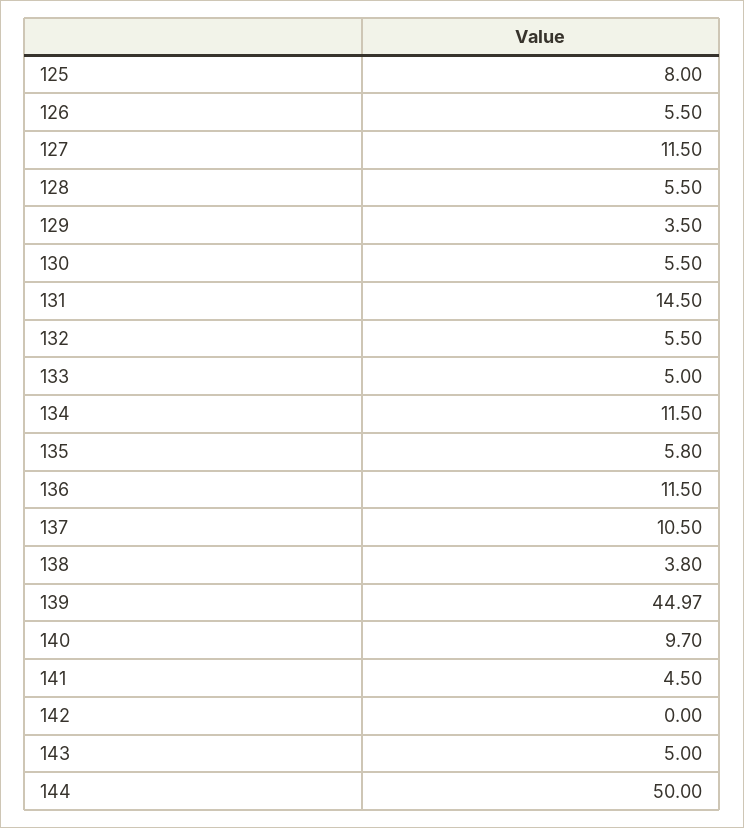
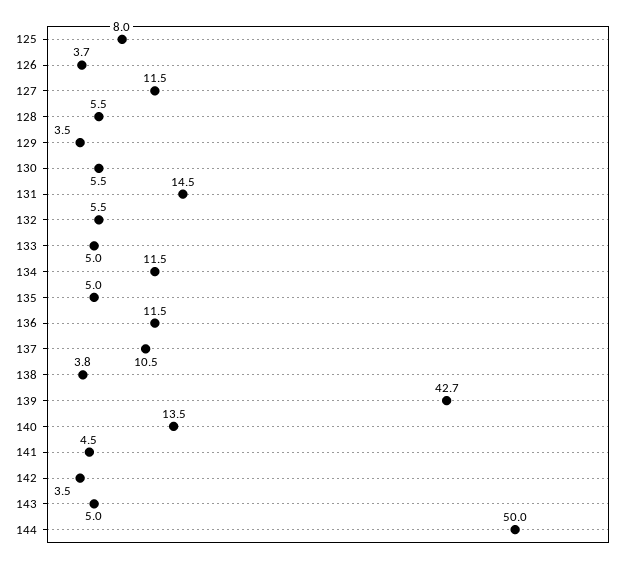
  {
    "125": 8,
-   "126": 5.5,
+   "126": 3.7,
    "127": 11.5,
    "128": 5.5,
    "129": 3.5,
    "130": 5.5,
    "131": 14.5,
    "132": 5.5,
    "133": 5,
    "134": 11.5,
-   "135": 5.8,
+   "135": 5,
    "136": 11.5,
    "137": 10.5,
    "138": 3.8,
-   "139": 44.97,
+   "139": 42.7,
-   "140": 9.7,
+   "140": 13.5,
    "141": 4.5,
-   "142": 0,
+   "142": 3.5,
    "143": 5,
    "144": 50
  }

